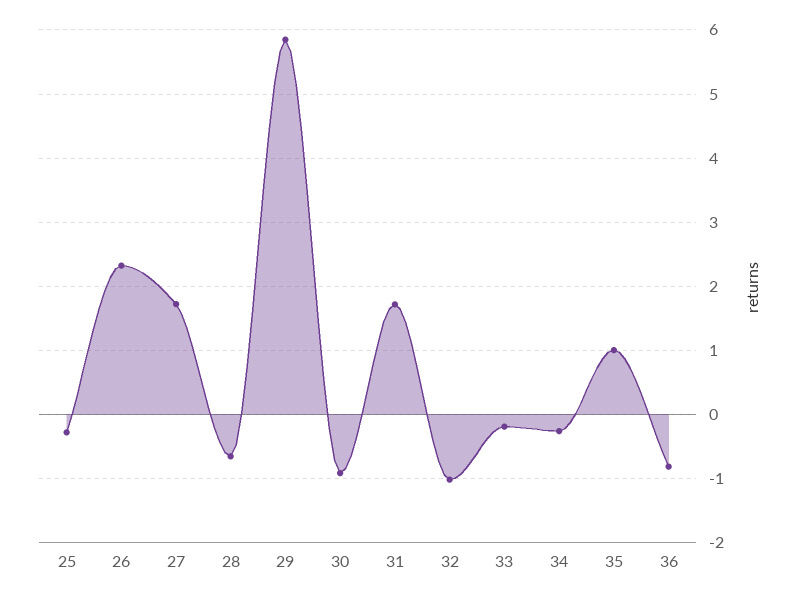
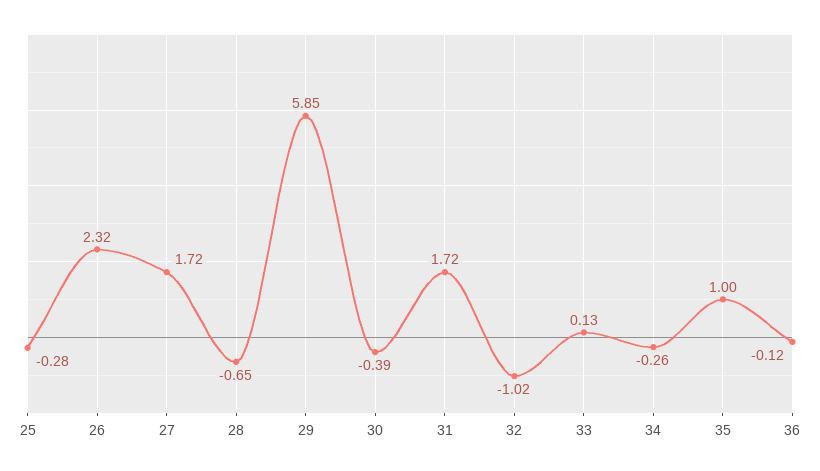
  {
    "25": -0.28,
    "26": 2.32,
    "27": 1.72,
    "28": -0.65,
    "29": 5.85,
-   "30": -0.9,
+   "30": -0.39,
    "31": 1.72,
    "32": -1.02,
-   "33": -0.2,
+   "33": 0.13,
    "34": -0.26,
    "35": 1,
-   "36": -0.8
+   "36": -0.12
  }

